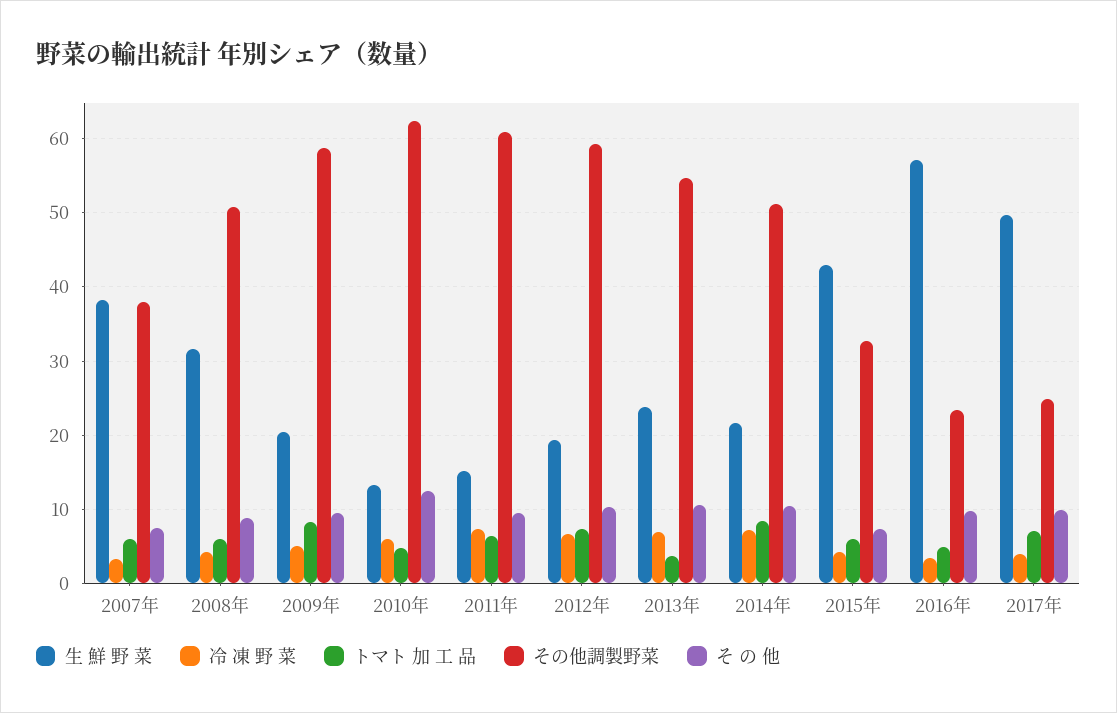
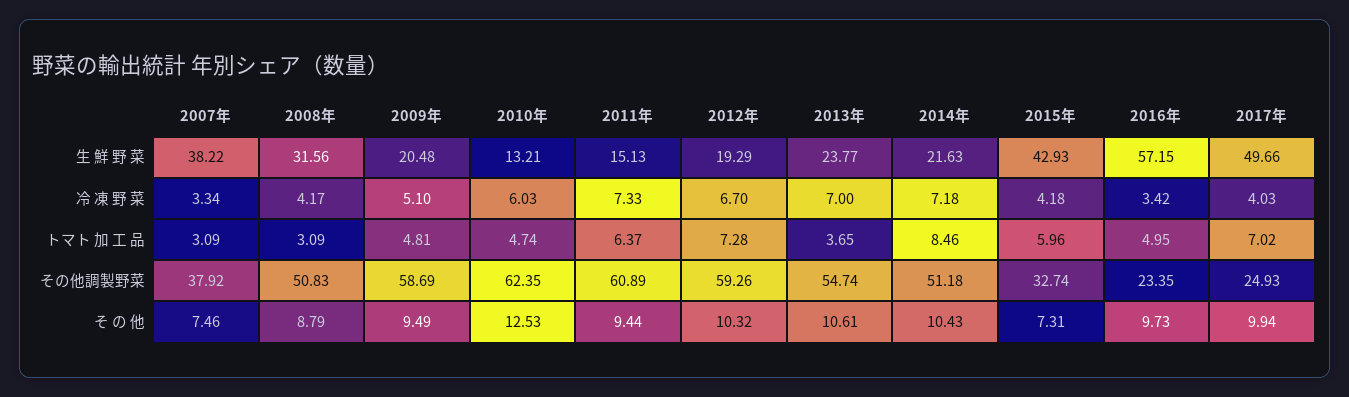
  {
    "生 鮮 野 菜": {
      "2007年": 38.22,
      "2008年": 31.56,
      "2009年": 20.48,
      "2010年": 13.21,
      "2011年": 15.13,
      "2012年": 19.29,
      "2013年": 23.77,
      "2014年": 21.63,
      "2015年": 42.93,
      "2016年": 57.15,
      "2017年": 49.66
    },
    "冷 凍 野 菜": {
      "2007年": 3.34,
      "2008年": 4.17,
      "2009年": 5.1,
      "2010年": 6.03,
      "2011年": 7.33,
      "2012年": 6.7,
      "2013年": 7,
      "2014年": 7.18,
      "2015年": 4.18,
      "2016年": 3.42,
      "2017年": 4.03
    },
    "トマト 加 工 品": {
-     "2007年": 6,
+     "2007年": 3.09,
-     "2008年": 6,
+     "2008年": 3.09,
-     "2009年": 8,
+     "2009年": 4.81,
      "2010年": 4.74,
      "2011年": 6.37,
      "2012年": 7.28,
      "2013年": 3.65,
      "2014年": 8.46,
      "2015年": 5.96,
      "2016年": 4.95,
      "2017年": 7.02
    },
    "その他調製野菜": {
      "2007年": 37.92,
      "2008年": 50.83,
      "2009年": 58.69,
      "2010年": 62.35,
      "2011年": 60.89,
      "2012年": 59.26,
      "2013年": 54.74,
      "2014年": 51.18,
      "2015年": 32.74,
      "2016年": 23.35,
      "2017年": 24.93
    },
    "そ の 他": {
      "2007年": 7.46,
      "2008年": 8.79,
      "2009年": 9.49,
      "2010年": 12.53,
      "2011年": 9.44,
      "2012年": 10.32,
      "2013年": 10.61,
      "2014年": 10.43,
      "2015年": 7.31,
      "2016年": 9.73,
      "2017年": 9.94
    }
  }

